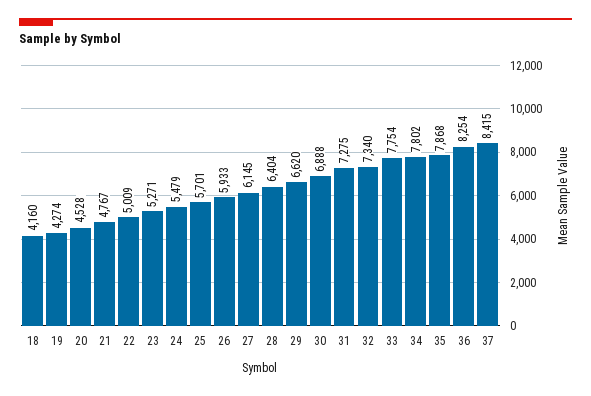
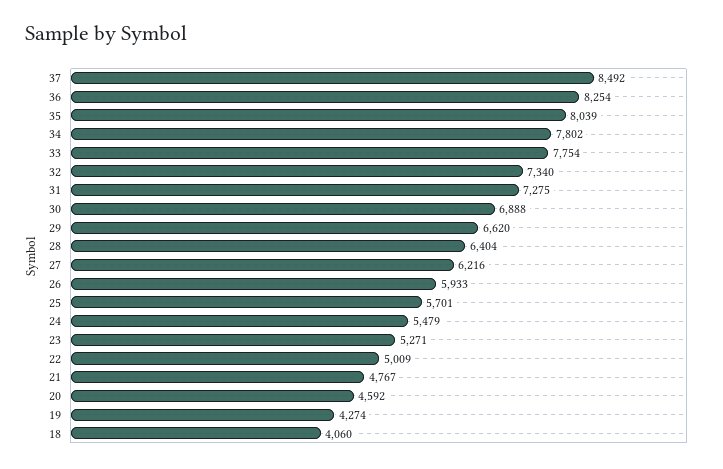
  {
-   "18": 4160,
+   "18": 4060,
    "19": 4274,
-   "20": 4528,
+   "20": 4592,
    "21": 4767,
    "22": 5009,
    "23": 5271,
    "24": 5479,
    "25": 5701,
    "26": 5933,
-   "27": 6145,
+   "27": 6216,
    "28": 6404,
    "29": 6620,
    "30": 6888,
    "31": 7275,
    "32": 7340,
    "33": 7754,
    "34": 7802,
-   "35": 7868,
+   "35": 8039,
    "36": 8254,
-   "37": 8415
+   "37": 8492
  }

